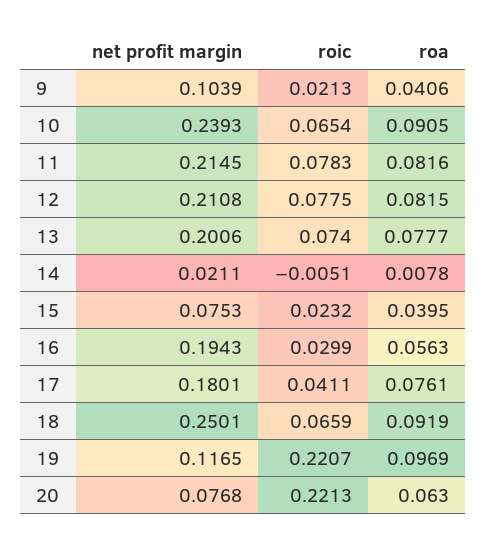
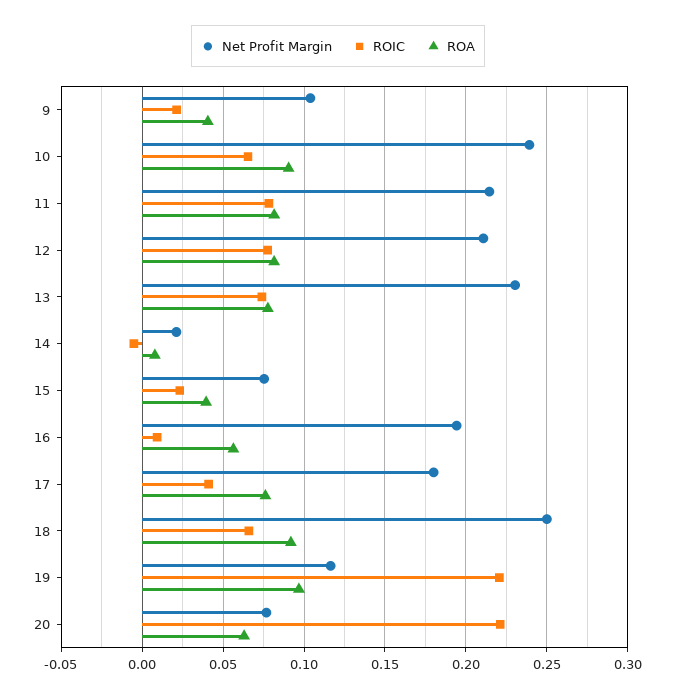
  {
    "net profit margin": {
      "9": 0.1039,
      "10": 0.2393,
      "11": 0.2145,
      "12": 0.2108,
-     "13": 0.2006,
+     "13": 0.23,
      "14": 0.0211,
      "15": 0.0753,
      "16": 0.1943,
      "17": 0.1801,
      "18": 0.2501,
      "19": 0.1165,
      "20": 0.0768
    },
    "roic": {
      "9": 0.0213,
      "10": 0.0654,
      "11": 0.0783,
      "12": 0.0775,
      "13": 0.074,
      "14": -0.0051,
      "15": 0.0232,
-     "16": 0.0299,
+     "16": 0.01,
      "17": 0.0411,
      "18": 0.0659,
      "19": 0.2207,
      "20": 0.2213
    },
    "roa": {
      "9": 0.0406,
      "10": 0.0905,
      "11": 0.0816,
      "12": 0.0815,
      "13": 0.0777,
      "14": 0.0078,
      "15": 0.0395,
      "16": 0.0563,
      "17": 0.0761,
      "18": 0.0919,
      "19": 0.0969,
      "20": 0.063
    }
  }

